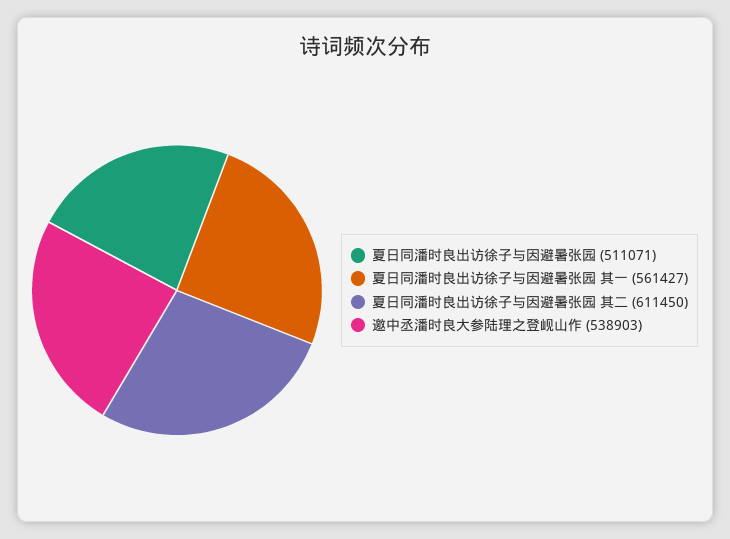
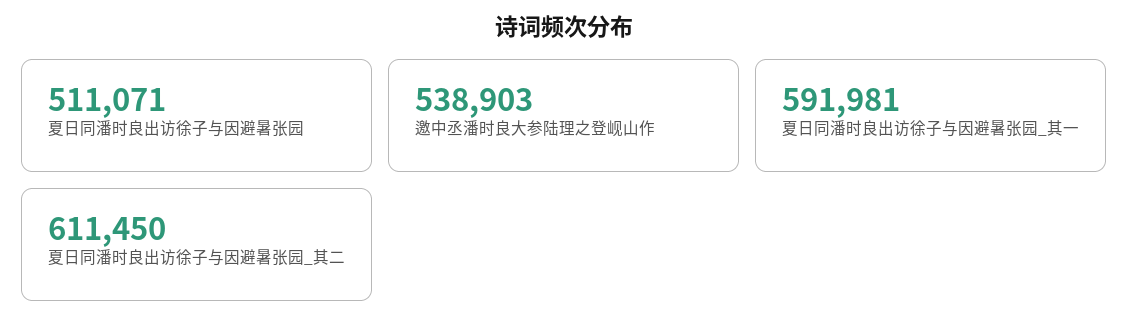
  {
    "夏日同潘时良出访徐子与因避暑张园": 511071,
-   "夏日同潘时良出访徐子与因避暑张园 其一": 561427,
+   "夏日同潘时良出访徐子与因避暑张园 其一": 591981,
    "夏日同潘时良出访徐子与因避暑张园 其二": 611450,
    "邀中丞潘时良大参陆理之登岘山作": 538903
  }

